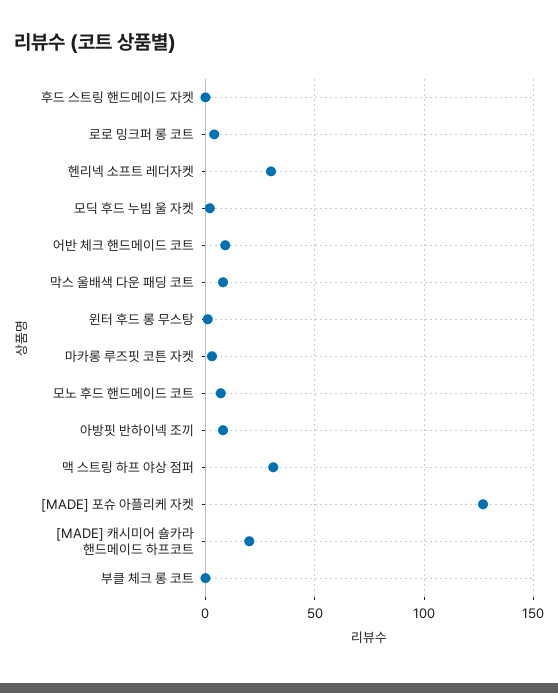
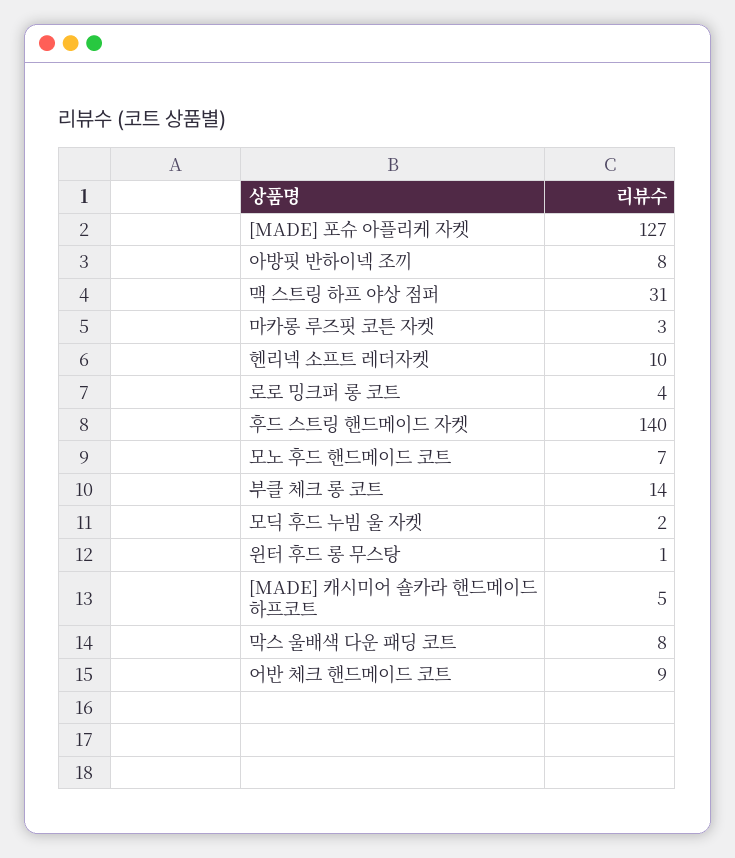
  {
-   "후드 스트링 핸드메이드 자켓": 0,
+   "후드 스트링 핸드메이드 자켓": 140,
    "로로 밍크퍼 롱 코트": 4,
-   "헨리넥 소프트 레더자켓": 30,
+   "헨리넥 소프트 레더자켓": 10,
    "모딕 후드 누빔 울 자켓": 2,
    "어반 체크 핸드메이드 코트": 9,
    "막스 울배색 다운 패딩 코트": 8,
    "윈터 후드 롱 무스탕": 1,
    "마카롱 루즈핏 코튼 자켓": 3,
    "모노 후드 핸드메이드 코트": 7,
    "아방핏 반하이넥 조끼": 8,
    "맥 스트링 하프 야상 점퍼": 31,
    "[MADE] 포슈 아플리케 자켓": 127,
-   "[MADE] 캐시미어 숄카라 핸드메이드 하프코트": 20,
+   "[MADE] 캐시미어 숄카라 핸드메이드 하프코트": 5,
-   "부클 체크 롱 코트": 0
+   "부클 체크 롱 코트": 14
  }

